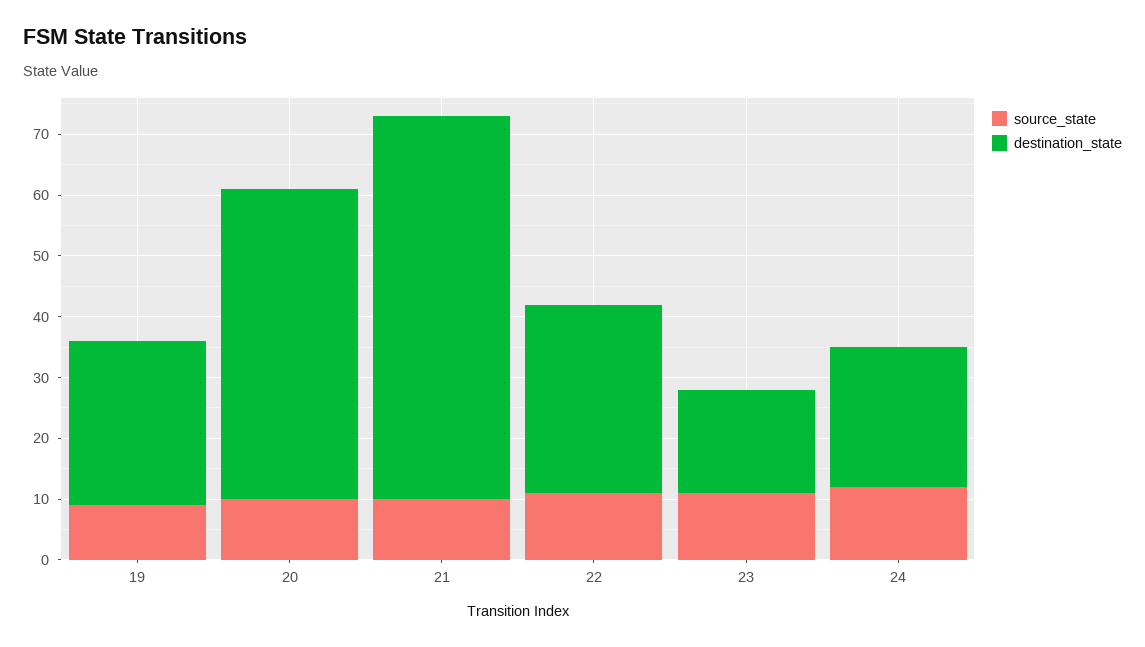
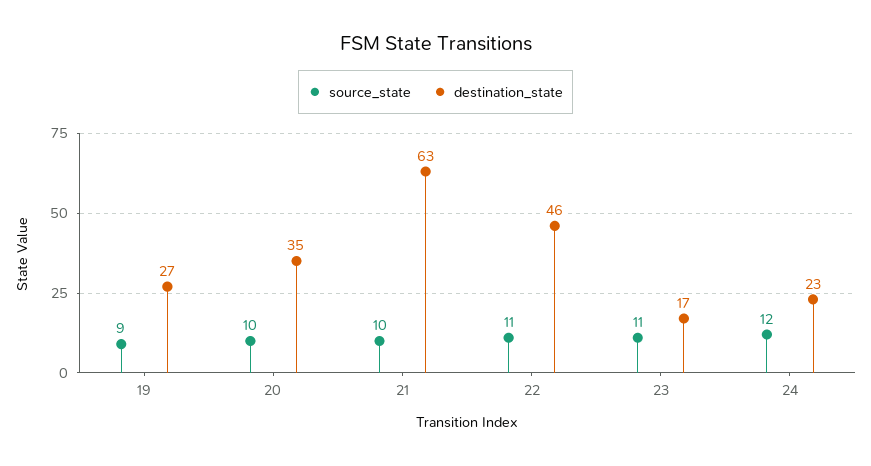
  {
    "source_state": {
      "19": 9,
      "20": 10,
      "21": 10,
      "22": 11,
      "23": 11,
      "24": 12
    },
    "destination_state": {
      "19": 27,
-     "20": 50,
+     "20": 35,
      "21": 63,
-     "22": 30,
+     "22": 46,
      "23": 17,
      "24": 23
    }
  }

